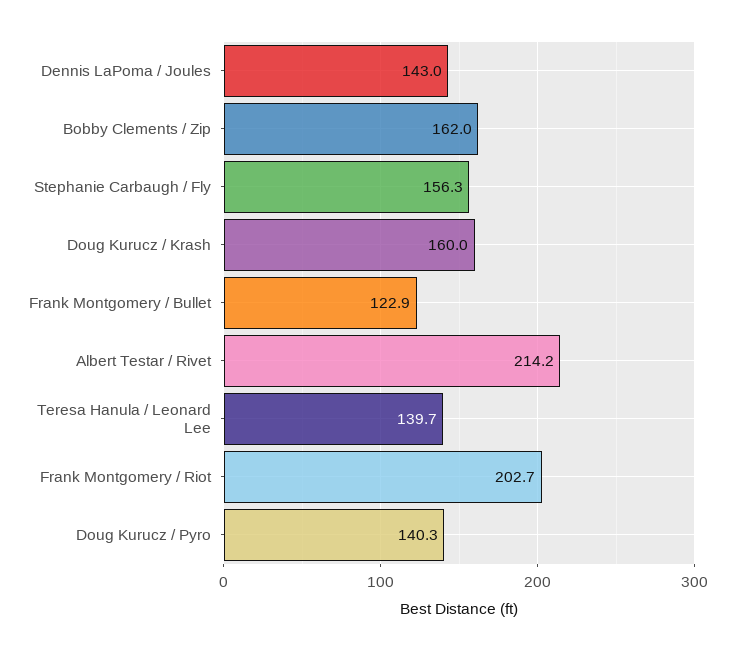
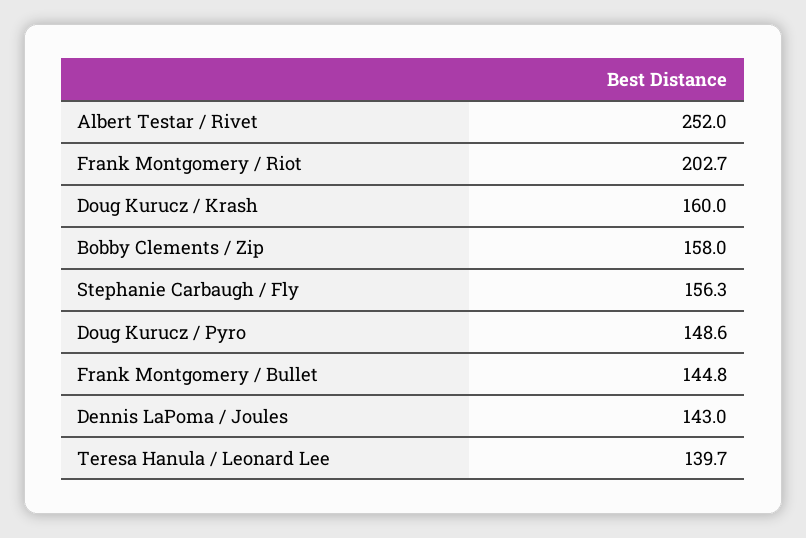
  {
    "Dennis LaPoma / Joules": 143,
-   "Bobby Clements / Zip": 162,
+   "Bobby Clements / Zip": 158,
    "Stephanie Carbaugh / Fly": 156.3,
    "Doug Kurucz / Krash": 160,
-   "Frank Montgomery / Bullet": 122.9,
+   "Frank Montgomery / Bullet": 144.8,
-   "Albert Testar / Rivet": 214.2,
+   "Albert Testar / Rivet": 252,
    "Teresa Hanula / Leonard Lee": 139.7,
    "Frank Montgomery / Riot": 202.7,
-   "Doug Kurucz / Pyro": 140.3
+   "Doug Kurucz / Pyro": 148.6
  }

